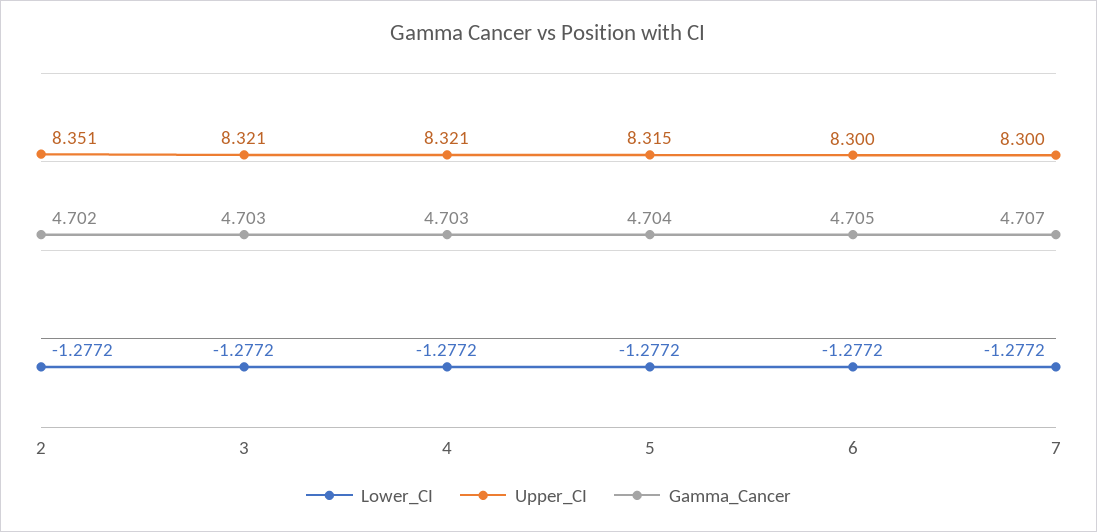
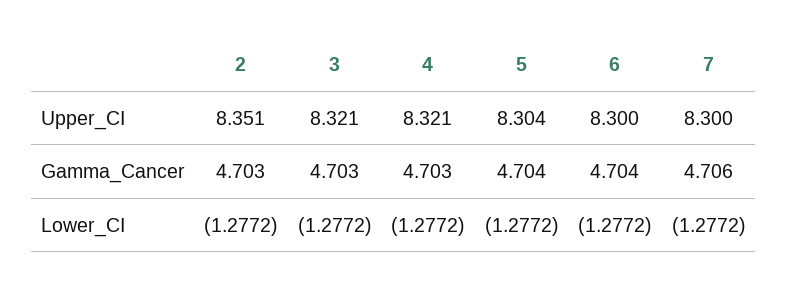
  {
    "Lower_CI": {
      "2": -1.2772,
      "3": -1.2772,
      "4": -1.2772,
      "5": -1.2772,
      "6": -1.2772,
      "7": -1.2772
    },
    "Upper_CI": {
      "2": 8.351,
      "3": 8.321,
      "4": 8.321,
-     "5": 8.315,
+     "5": 8.304,
      "6": 8.3,
      "7": 8.3
    },
    "Gamma_Cancer": {
-     "2": 4.702,
+     "2": 4.703,
      "3": 4.703,
      "4": 4.703,
      "5": 4.704,
-     "6": 4.705,
+     "6": 4.704,
-     "7": 4.707
+     "7": 4.706
    }
  }

